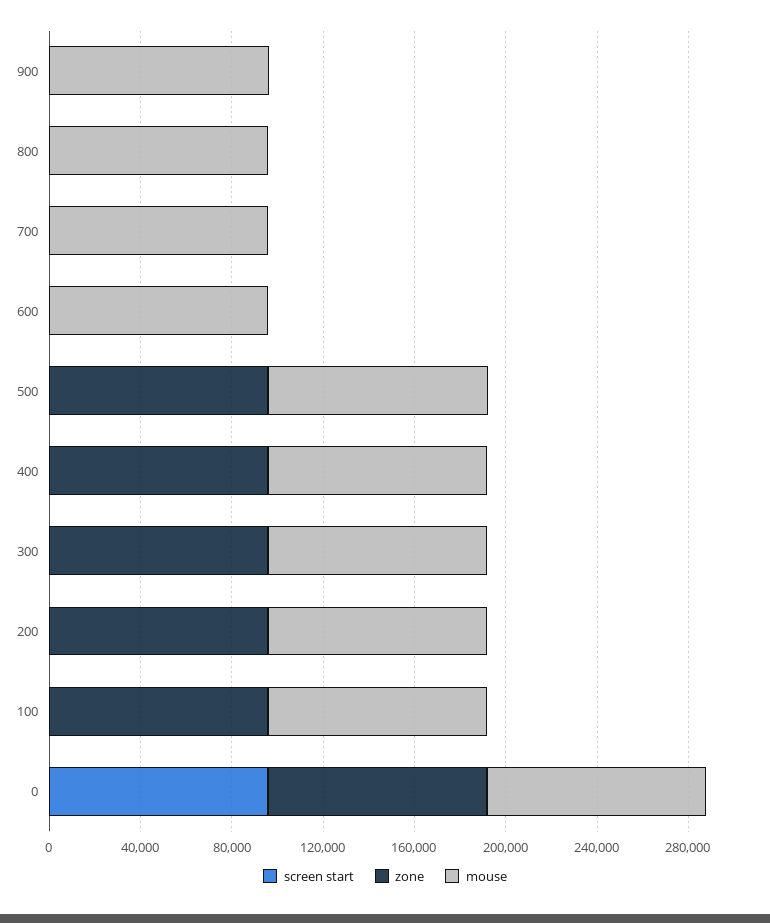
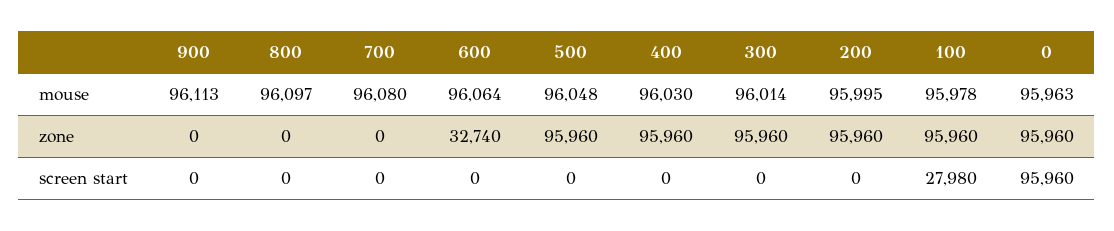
  {
    "screen start": {
      "900": 0,
      "800": 0,
      "700": 0,
      "600": 0,
      "500": 0,
      "400": 0,
      "300": 0,
      "200": 0,
-     "100": 0,
+     "100": 27980,
      "0": 95960
    },
    "zone": {
      "900": 0,
      "800": 0,
      "700": 0,
-     "600": 0,
+     "600": 32740,
      "500": 95960,
      "400": 95960,
      "300": 95960,
      "200": 95960,
      "100": 95960,
      "0": 95960
    },
    "mouse": {
      "900": 96113,
      "800": 96097,
      "700": 96080,
      "600": 96064,
      "500": 96048,
      "400": 96030,
      "300": 96014,
      "200": 95995,
      "100": 95978,
      "0": 95963
    }
  }

